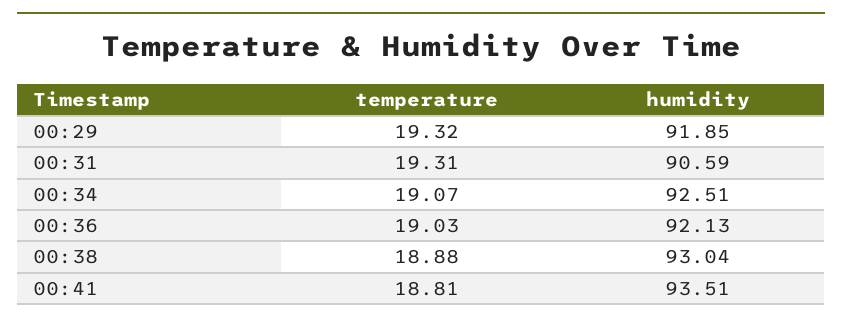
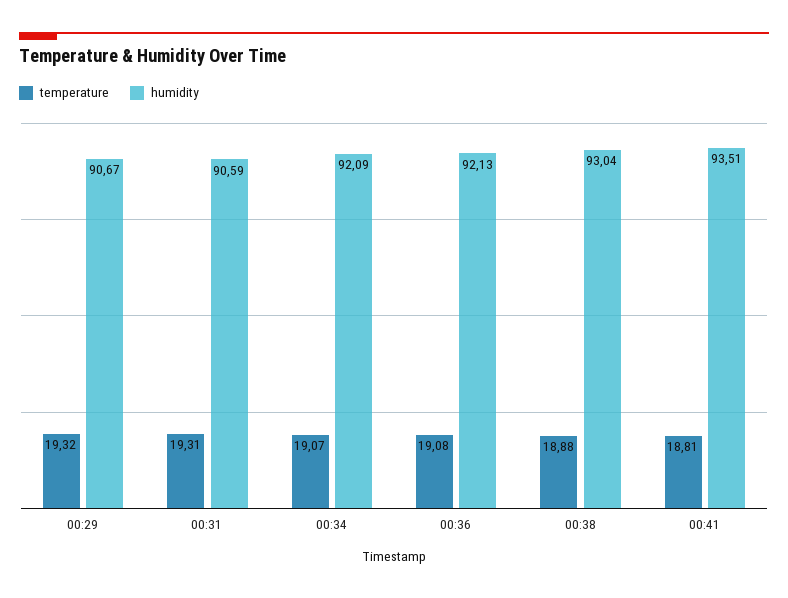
  {
    "temperature": {
      "00:29": 19.32,
      "00:31": 19.31,
      "00:34": 19.07,
-     "00:36": 19.03,
+     "00:36": 19.08,
      "00:38": 18.88,
      "00:41": 18.81
    },
    "humidity": {
-     "00:29": 91.85,
+     "00:29": 90.67,
      "00:31": 90.59,
-     "00:34": 92.51,
+     "00:34": 92.09,
      "00:36": 92.13,
      "00:38": 93.04,
      "00:41": 93.51
    }
  }

